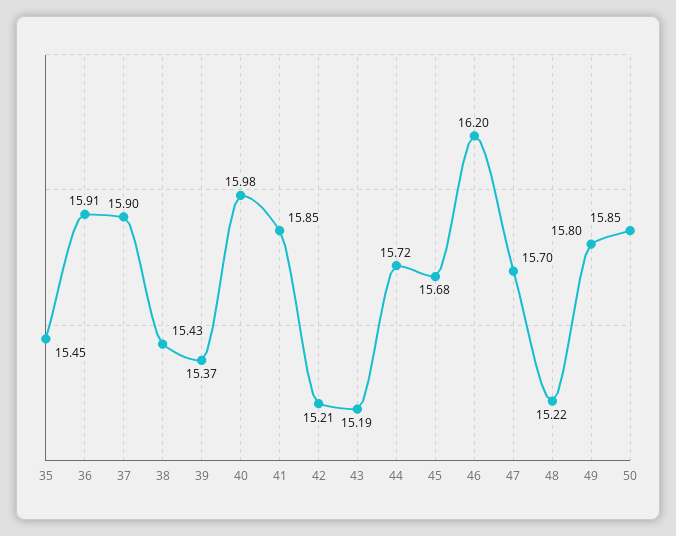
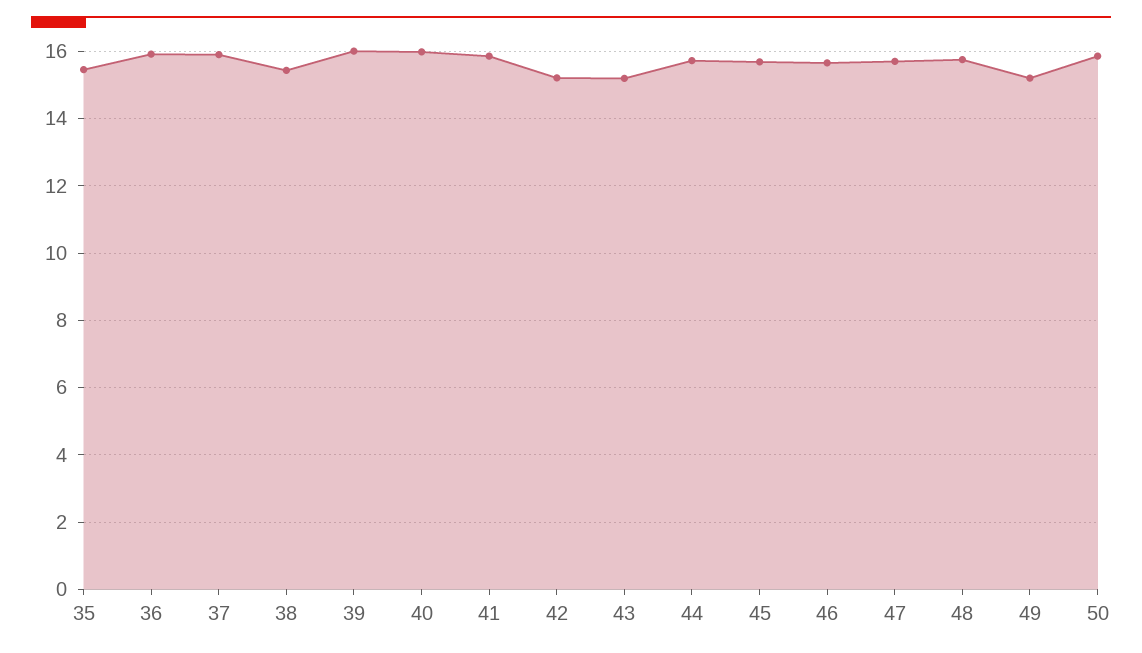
  {
    "35": 15.45,
    "36": 15.91,
    "37": 15.9,
    "38": 15.43,
-   "39": 15.37,
+   "39": 16,
    "40": 15.98,
    "41": 15.85,
    "42": 15.21,
    "43": 15.19,
    "44": 15.72,
    "45": 15.68,
-   "46": 16.2,
+   "46": 15.6,
    "47": 15.7,
-   "48": 15.22,
+   "48": 15.8,
-   "49": 15.8,
+   "49": 15.2,
    "50": 15.85
  }

